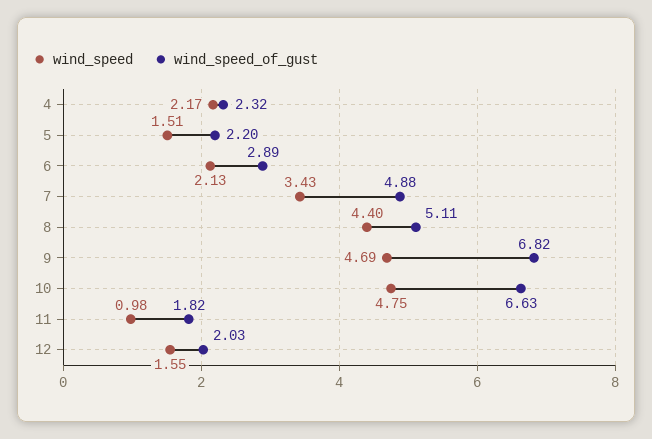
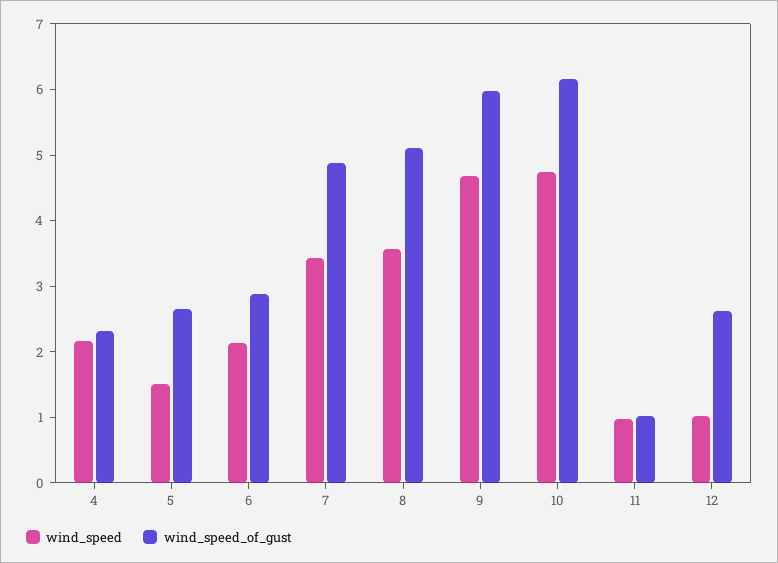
  {
    "wind_speed": {
      "4": 2.17,
      "5": 1.51,
      "6": 2.13,
      "7": 3.43,
-     "8": 4.4,
+     "8": 3.6,
      "9": 4.69,
      "10": 4.75,
      "11": 0.98,
-     "12": 1.55
+     "12": 1
    },
    "wind_speed_of_gust": {
      "4": 2.32,
-     "5": 2.2,
+     "5": 2.6,
      "6": 2.89,
      "7": 4.88,
      "8": 5.11,
-     "9": 6.82,
+     "9": 6,
-     "10": 6.63,
+     "10": 6.2,
-     "11": 1.82,
+     "11": 1,
-     "12": 2.03
+     "12": 2.6
    }
  }

